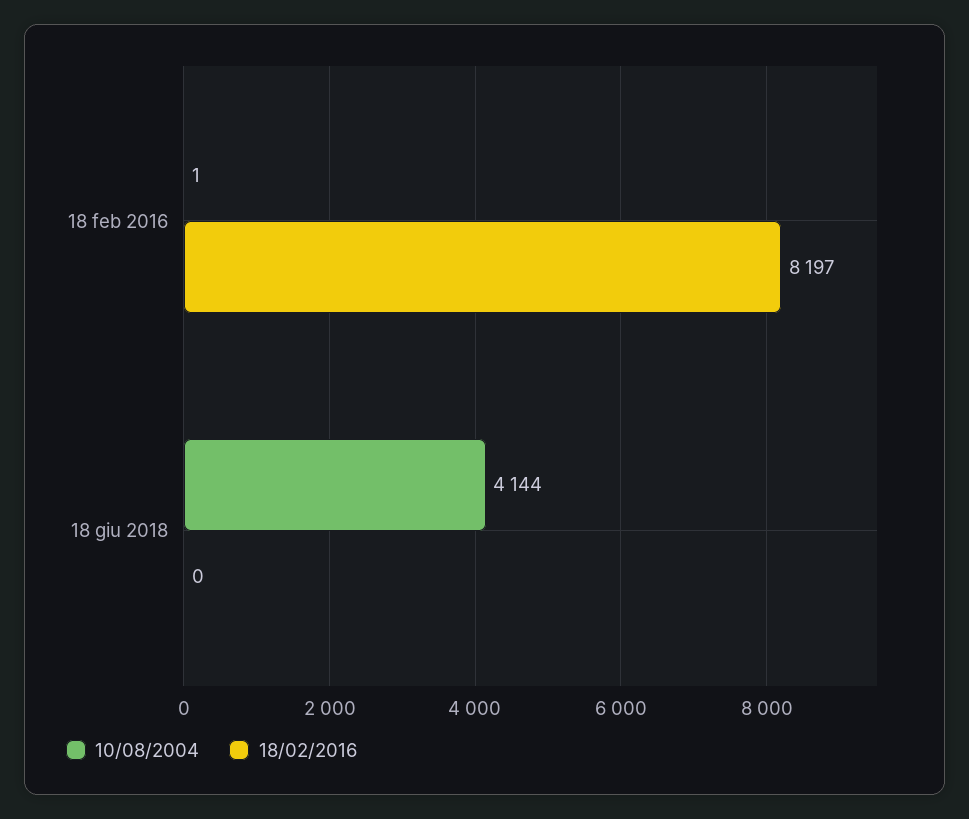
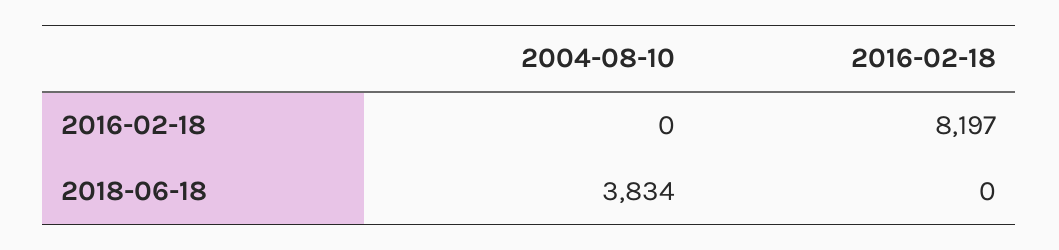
  {
    "10/08/2004": {
-     "18 feb 2016": 1,
+     "18 feb 2016": 0,
-     "18 giu 2018": 4144
+     "18 giu 2018": 3834
    },
    "18/02/2016": {
      "18 feb 2016": 8197,
      "18 giu 2018": 0
    }
  }

